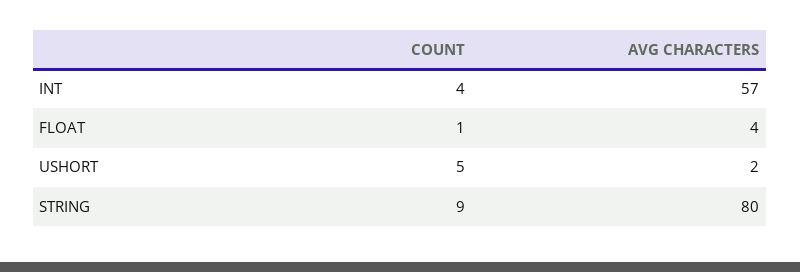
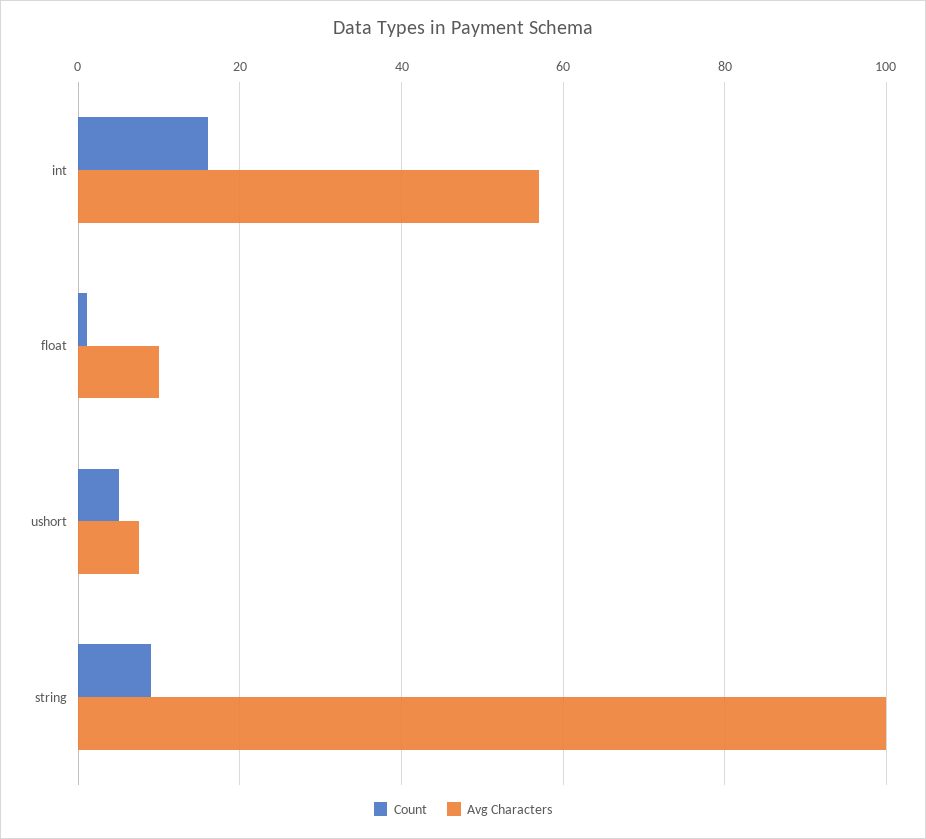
  {
    "COUNT": {
-     "INT": 4,
+     "INT": 16,
      "FLOAT": 1,
      "USHORT": 5,
      "STRING": 9
    },
    "AVG CHARACTERS": {
      "INT": 57,
-     "FLOAT": 4,
+     "FLOAT": 10,
-     "USHORT": 2,
+     "USHORT": 8,
-     "STRING": 80
+     "STRING": 100
    }
  }

